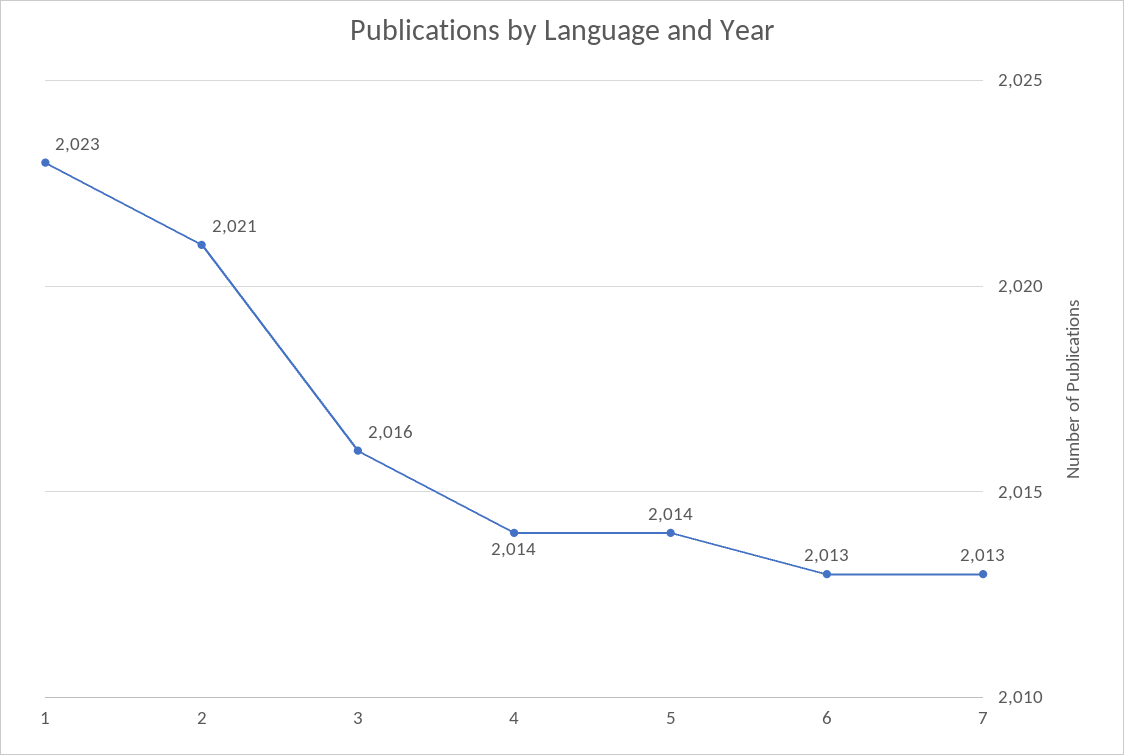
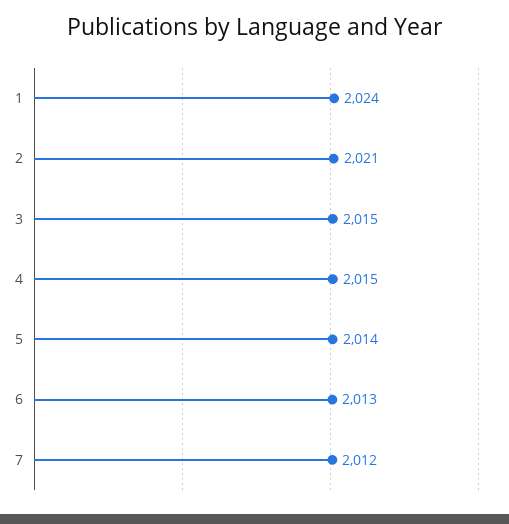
  {
-   "1": 2023,
+   "1": 2024,
    "2": 2021,
-   "3": 2016,
+   "3": 2015,
-   "4": 2014,
+   "4": 2015,
    "5": 2014,
    "6": 2013,
-   "7": 2013
+   "7": 2012
  }

